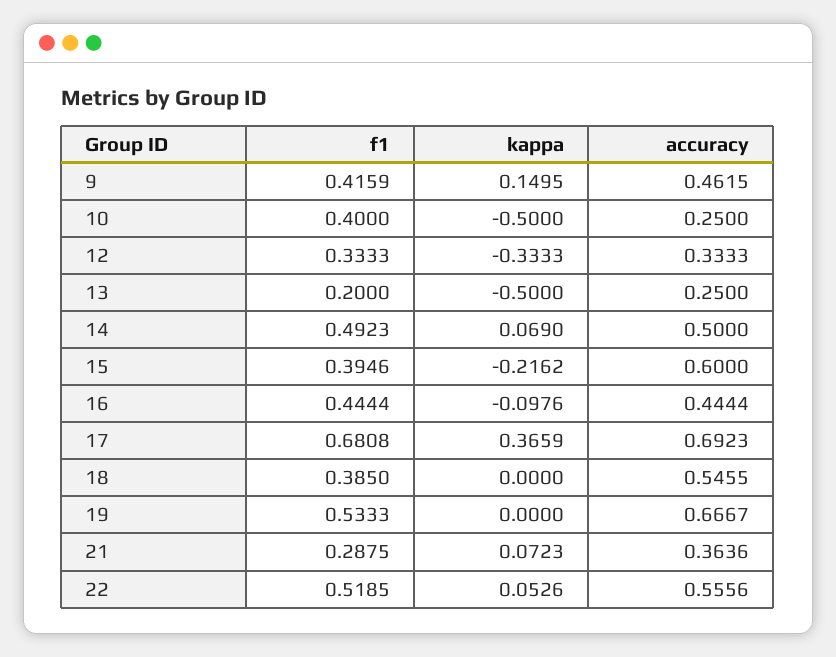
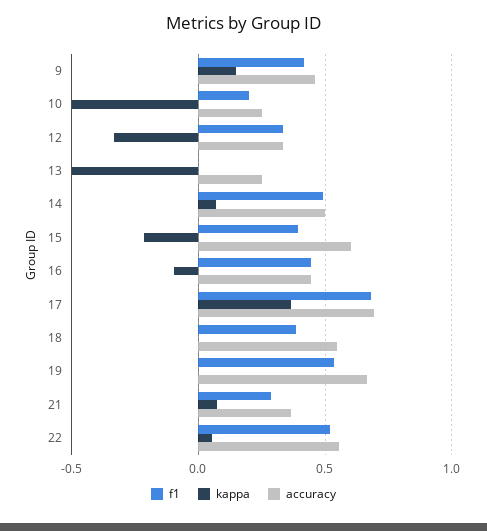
  {
    "f1": {
      "9": 0.4159,
-     "10": 0.4,
+     "10": 0.2,
      "12": 0.3333,
-     "13": 0.2,
+     "13": 0,
      "14": 0.4923,
      "15": 0.3946,
      "16": 0.4444,
      "17": 0.6808,
      "18": 0.385,
      "19": 0.5333,
      "21": 0.2875,
      "22": 0.5185
    },
    "kappa": {
      "9": 0.1495,
      "10": -0.5,
      "12": -0.3333,
      "13": -0.5,
      "14": 0.069,
      "15": -0.2162,
      "16": -0.0976,
      "17": 0.3659,
      "18": 0,
      "19": 0,
      "21": 0.0723,
      "22": 0.0526
    },
    "accuracy": {
      "9": 0.4615,
      "10": 0.25,
      "12": 0.3333,
      "13": 0.25,
      "14": 0.5,
      "15": 0.6,
      "16": 0.4444,
      "17": 0.6923,
      "18": 0.5455,
      "19": 0.6667,
      "21": 0.3636,
      "22": 0.5556
    }
  }

